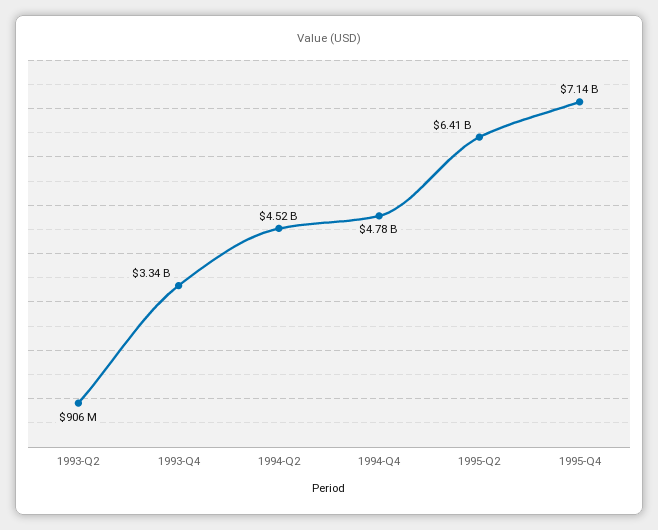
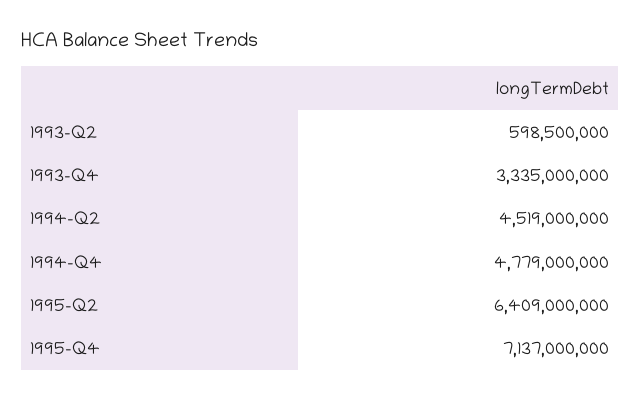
  {
-   "1993-Q2": 906000000,
+   "1993-Q2": 598500000,
    "1993-Q4": 3335000000,
    "1994-Q2": 4519000000,
    "1994-Q4": 4779000000,
    "1995-Q2": 6409000000,
    "1995-Q4": 7137000000
  }

